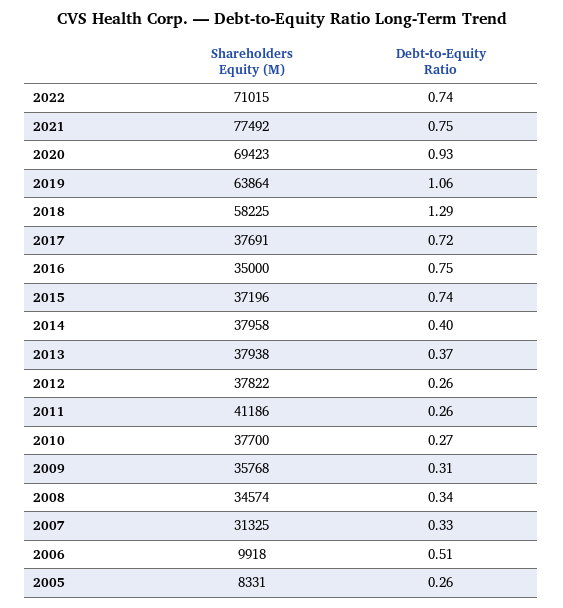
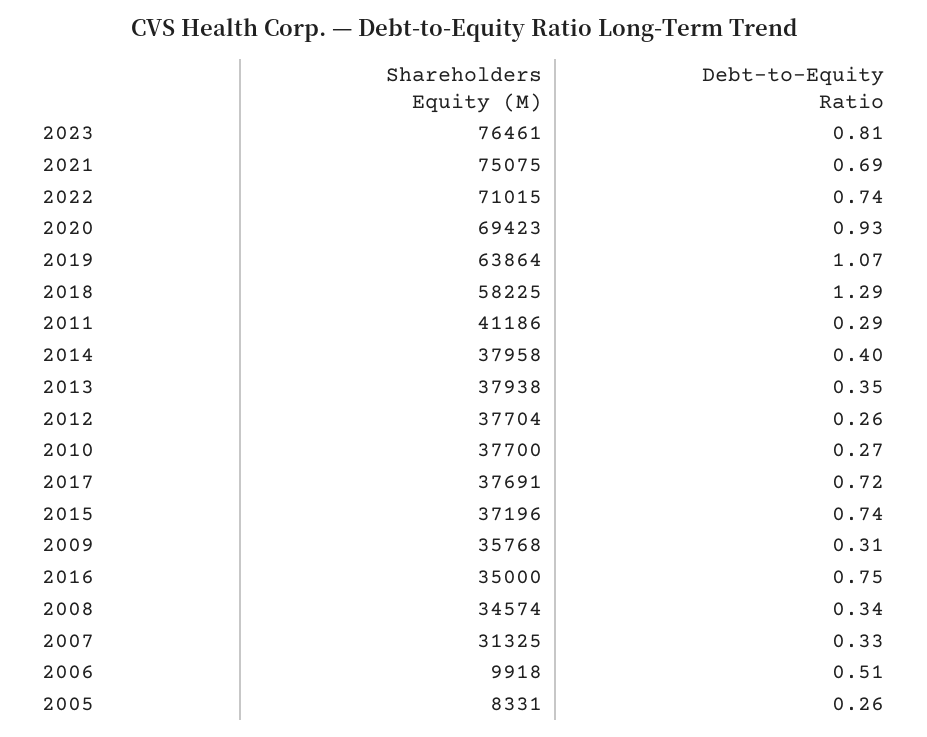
  {
    "Shareholders Equity (M)": {
      "2022": 71015,
-     "2021": 77492,
+     "2021": 75075,
      "2020": 69423,
      "2019": 63864,
      "2018": 58225,
      "2017": 37691,
      "2016": 35000,
      "2015": 37196,
      "2014": 37958,
      "2013": 37938,
-     "2012": 37822,
+     "2012": 37704,
      "2011": 41186,
      "2010": 37700,
      "2009": 35768,
      "2008": 34574,
      "2007": 31325,
      "2006": 9918,
-     "2005": 8331
+     "2005": 8331,
+     "2023": 76461
    },
    "Debt-to-Equity Ratio": {
      "2022": 0.74,
-     "2021": 0.75,
+     "2021": 0.69,
      "2020": 0.93,
-     "2019": 1.06,
+     "2019": 1.07,
      "2018": 1.29,
      "2017": 0.72,
      "2016": 0.75,
      "2015": 0.74,
      "2014": 0.4,
-     "2013": 0.37,
+     "2013": 0.35,
      "2012": 0.26,
-     "2011": 0.26,
+     "2011": 0.29,
      "2010": 0.27,
      "2009": 0.31,
      "2008": 0.34,
      "2007": 0.33,
      "2006": 0.51,
-     "2005": 0.26
+     "2005": 0.26,
+     "2023": 0.81
    }
  }

